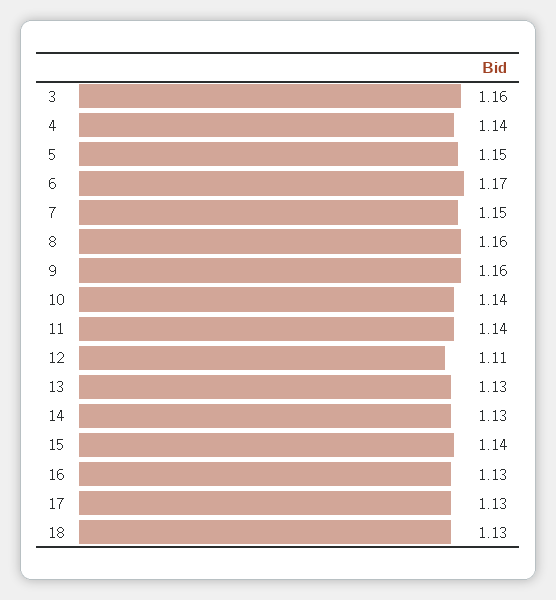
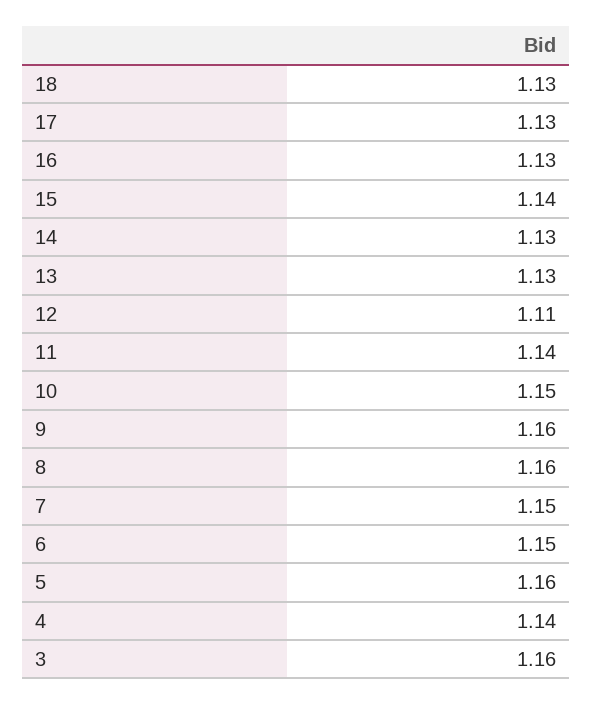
  {
    "3": 1.16,
    "4": 1.14,
-   "5": 1.15,
+   "5": 1.16,
-   "6": 1.17,
+   "6": 1.15,
    "7": 1.15,
    "8": 1.16,
    "9": 1.16,
-   "10": 1.14,
+   "10": 1.15,
    "11": 1.14,
    "12": 1.11,
    "13": 1.13,
    "14": 1.13,
    "15": 1.14,
    "16": 1.13,
    "17": 1.13,
    "18": 1.13
  }

